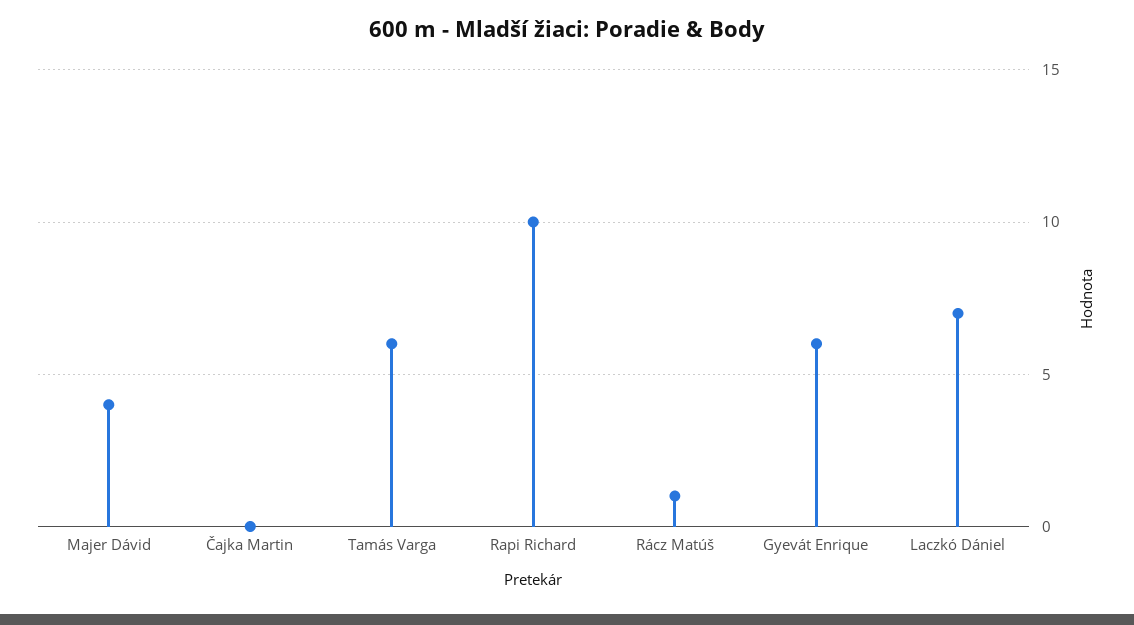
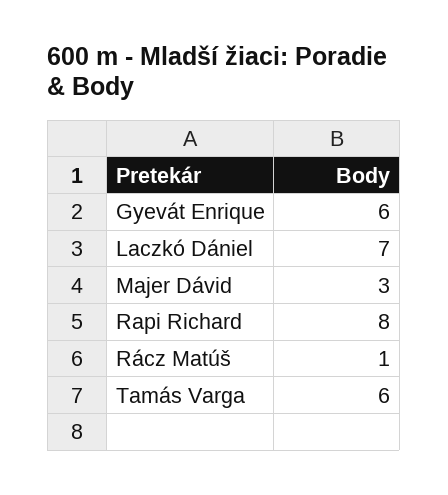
  {
-   "Majer Dávid": 4,
+   "Majer Dávid": 3,
-   "Čajka Martin": 0,
    "Tamás Varga": 6,
-   "Rapi Richard": 10,
+   "Rapi Richard": 8,
    "Rácz Matúš": 1,
    "Gyevát Enrique": 6,
    "Laczkó Dániel": 7
  }

